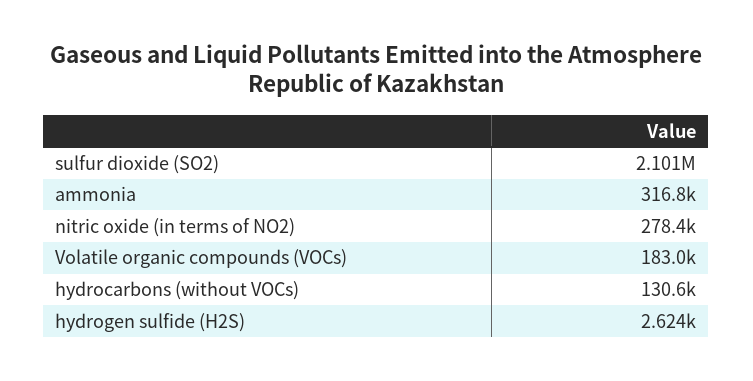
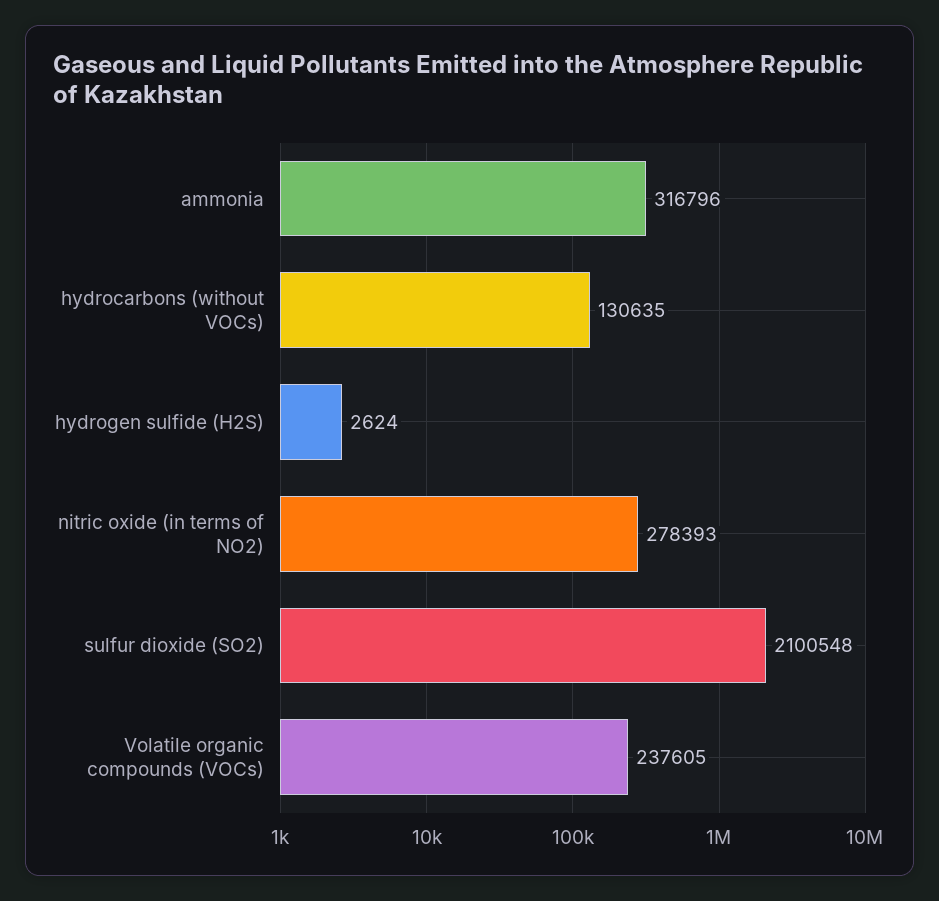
  {
    "sulfur dioxide (SO2)": 2100548,
    "ammonia": 316796,
    "nitric oxide (in terms of NO2)": 278393,
-   "Volatile organic compounds (VOCs)": 183000,
+   "Volatile organic compounds (VOCs)": 237605,
    "hydrocarbons (without VOCs)": 130635,
    "hydrogen sulfide (H2S)": 2624
  }

